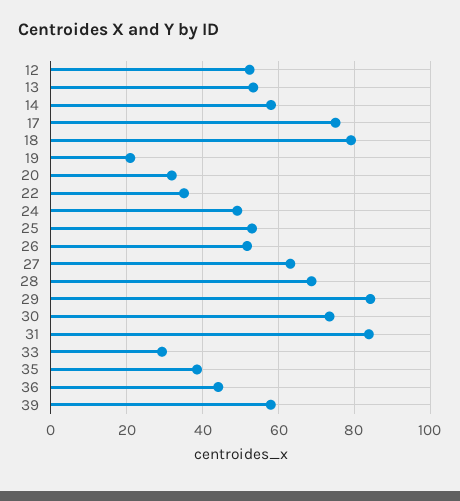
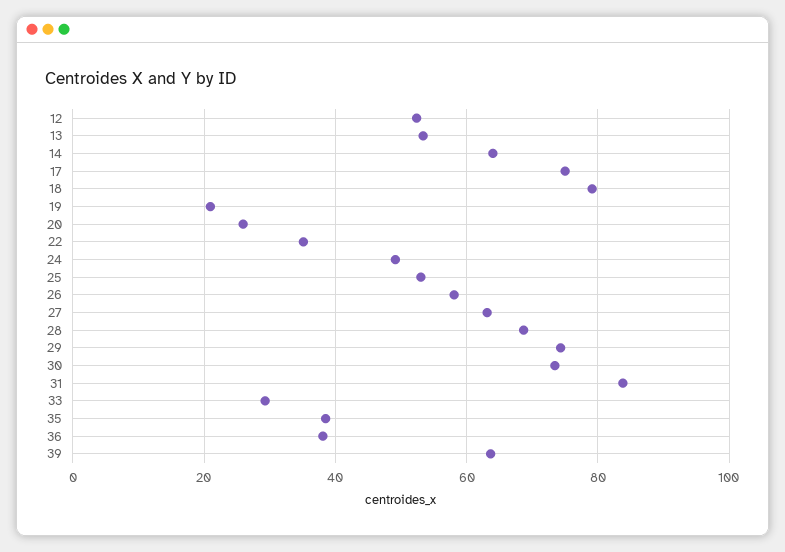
  {
    "12": 52,
    "13": 54,
-   "14": 58,
+   "14": 64,
    "17": 76,
    "18": 80,
    "19": 20,
-   "20": 32,
+   "20": 26,
    "22": 36,
    "24": 50,
    "25": 54,
-   "26": 52,
+   "26": 58,
    "27": 64,
    "28": 68,
-   "29": 84,
+   "29": 74,
    "30": 74,
    "31": 84,
    "33": 30,
    "35": 38,
-   "36": 44,
+   "36": 38,
-   "39": 58
+   "39": 64
  }

